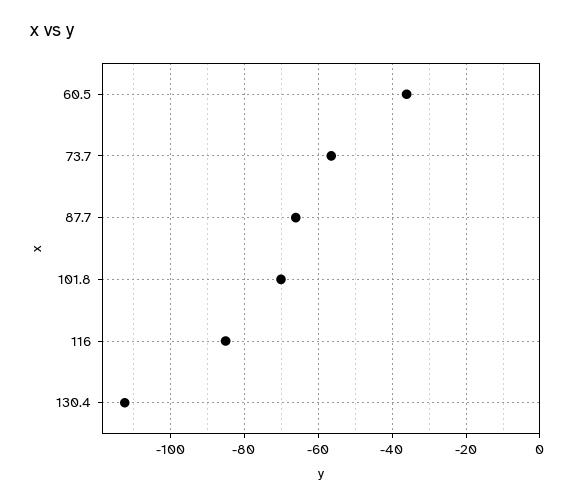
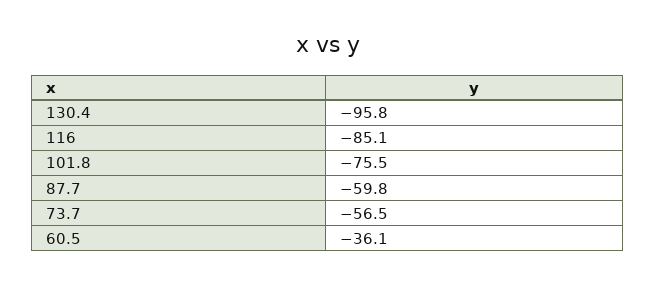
  {
    "60.5": -36.1,
    "73.7": -56.5,
-   "87.7": -66,
+   "87.7": -59.8,
-   "101.8": -70,
+   "101.8": -75.5,
    "116": -85.1,
-   "130.4": -112
+   "130.4": -95.8
  }

